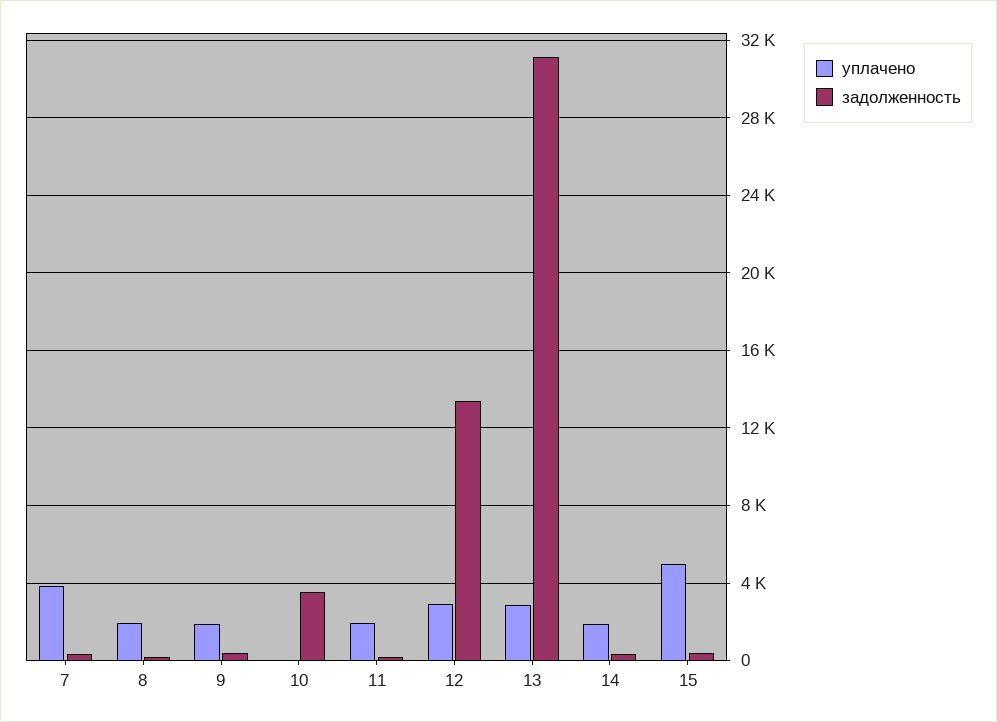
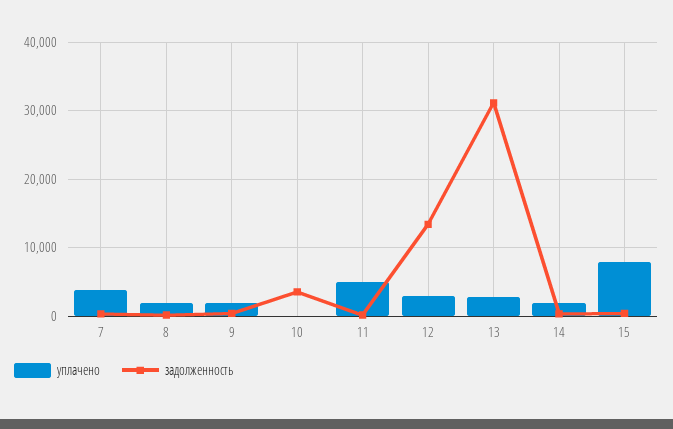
  {
    "уплачено": {
      "7": 4000,
      "8": 2000,
      "9": 2000,
      "10": 0,
-     "11": 2000,
+     "11": 5000,
      "12": 3000,
      "13": 3000,
      "14": 2000,
-     "15": 5000
+     "15": 8000
    },
    "задолженность": {
      "7": 500,
      "8": 0,
      "9": 500,
      "10": 3500,
      "11": 0,
      "12": 13500,
      "13": 31000,
      "14": 500,
      "15": 500
    }
  }

